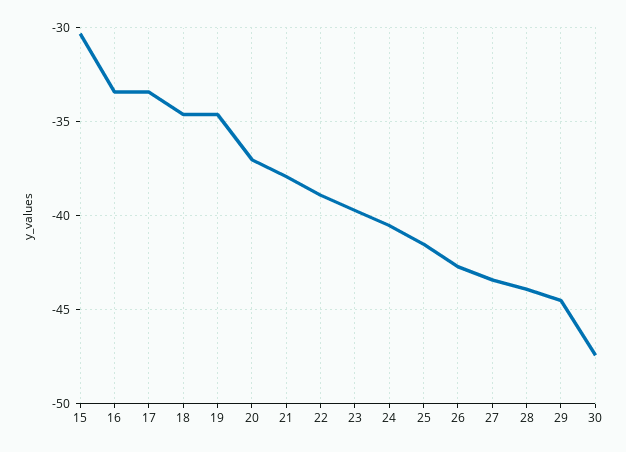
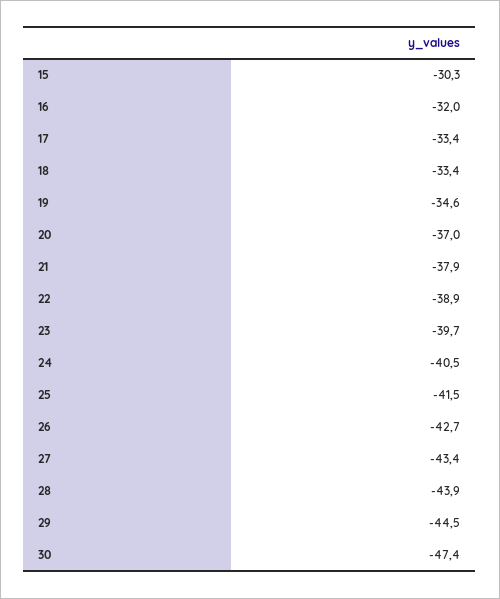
  {
    "15": -30.3,
-   "16": -33.5,
+   "16": -32,
    "17": -33.4,
-   "18": -34.5,
+   "18": -33.4,
    "19": -34.6,
    "20": -37,
    "21": -37.9,
    "22": -38.9,
    "23": -39.7,
    "24": -40.5,
    "25": -41.5,
    "26": -42.7,
    "27": -43.4,
    "28": -43.9,
    "29": -44.5,
    "30": -47.4
  }

